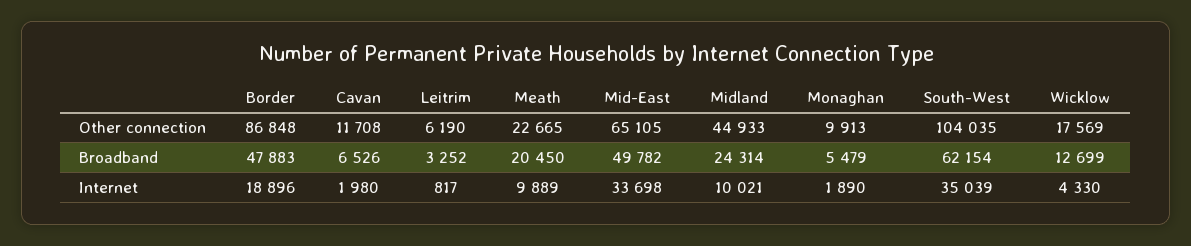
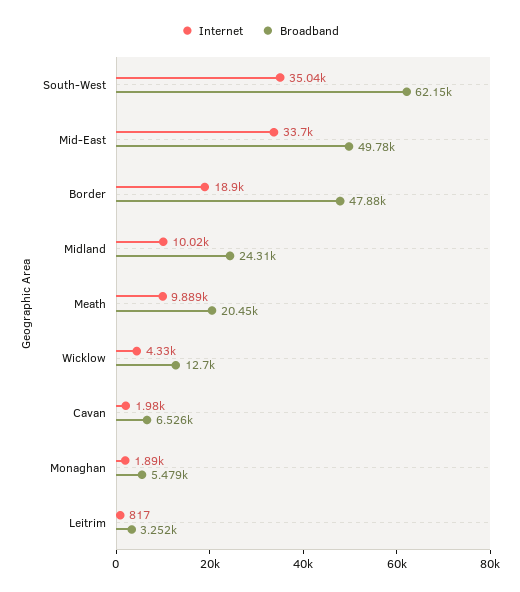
  {
-   "Other connection": {
-     "Border": 86848,
-     "Cavan": 11708,
-     "Leitrim": 6190,
-     "Meath": 22665,
-     "Mid-East": 65105,
-     "Midland": 44933,
-     "Monaghan": 9913,
-     "South-West": 104035,
-     "Wicklow": 17569
-   },
    "Broadband": {
      "Border": 47883,
      "Cavan": 6526,
      "Leitrim": 3252,
      "Meath": 20450,
      "Mid-East": 49782,
      "Midland": 24314,
      "Monaghan": 5479,
      "South-West": 62154,
      "Wicklow": 12699
    },
    "Internet": {
      "Border": 18896,
      "Cavan": 1980,
      "Leitrim": 817,
      "Meath": 9889,
      "Mid-East": 33698,
      "Midland": 10021,
      "Monaghan": 1890,
      "South-West": 35039,
      "Wicklow": 4330
    }
  }

